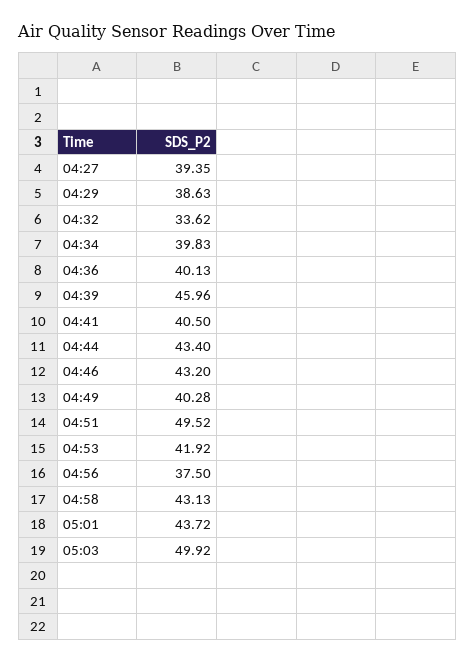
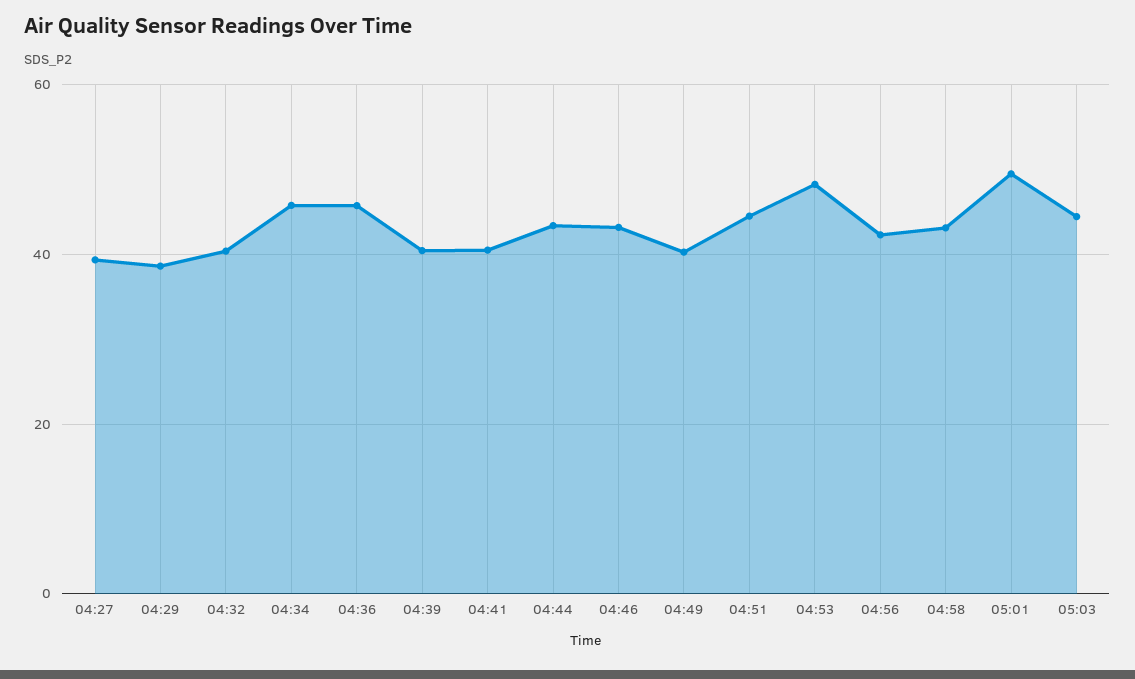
  {
    "04:27": 39.35,
    "04:29": 38.63,
-   "04:32": 33.62,
+   "04:32": 40,
-   "04:34": 39.83,
+   "04:34": 46,
-   "04:36": 40.13,
+   "04:36": 46,
-   "04:39": 45.96,
+   "04:39": 40,
    "04:41": 40.5,
    "04:44": 43.4,
    "04:46": 43.2,
    "04:49": 40.28,
-   "04:51": 49.52,
+   "04:51": 44,
-   "04:53": 41.92,
+   "04:53": 48,
-   "04:56": 37.5,
+   "04:56": 42,
    "04:58": 43.13,
-   "05:01": 43.72,
+   "05:01": 50,
-   "05:03": 49.92
+   "05:03": 44
  }

